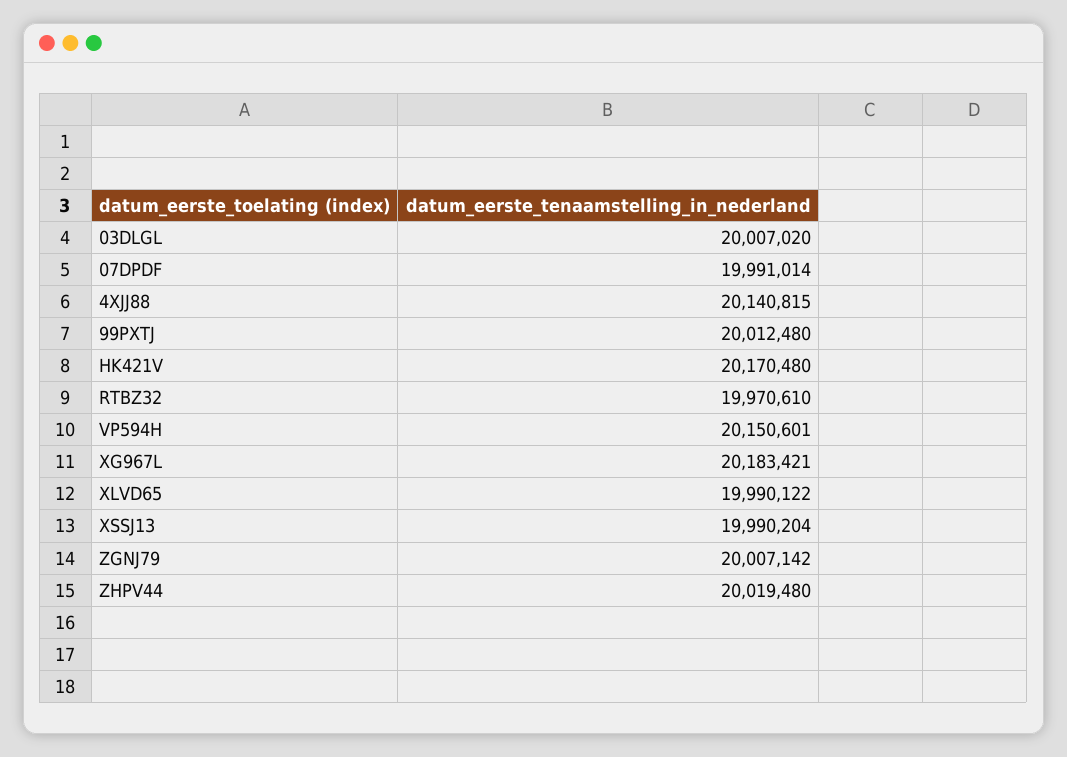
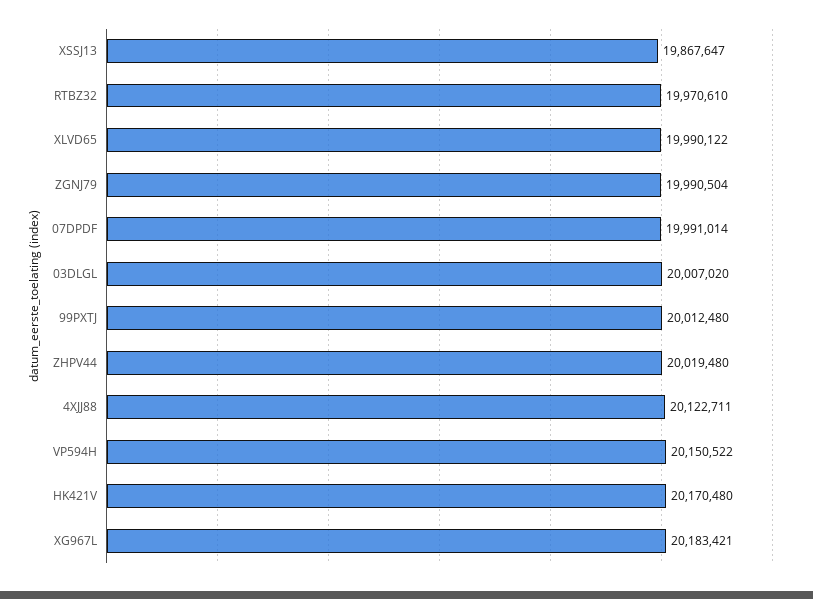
  {
    "03DLGL": 20007020,
    "07DPDF": 19991014,
-   "4XJJ88": 20140815,
+   "4XJJ88": 20122711,
    "99PXTJ": 20012480,
    "HK421V": 20170480,
    "RTBZ32": 19970610,
-   "VP594H": 20150601,
+   "VP594H": 20150522,
    "XG967L": 20183421,
    "XLVD65": 19990122,
-   "XSSJ13": 19990204,
+   "XSSJ13": 19867647,
-   "ZGNJ79": 20007142,
+   "ZGNJ79": 19990504,
    "ZHPV44": 20019480
  }

